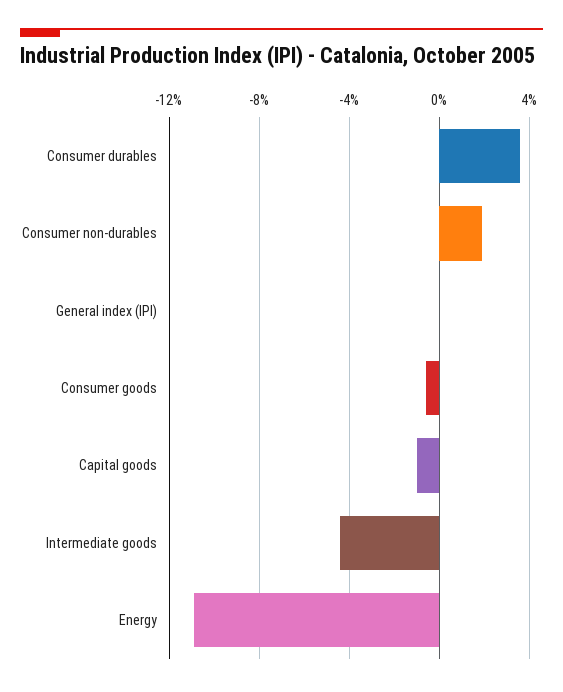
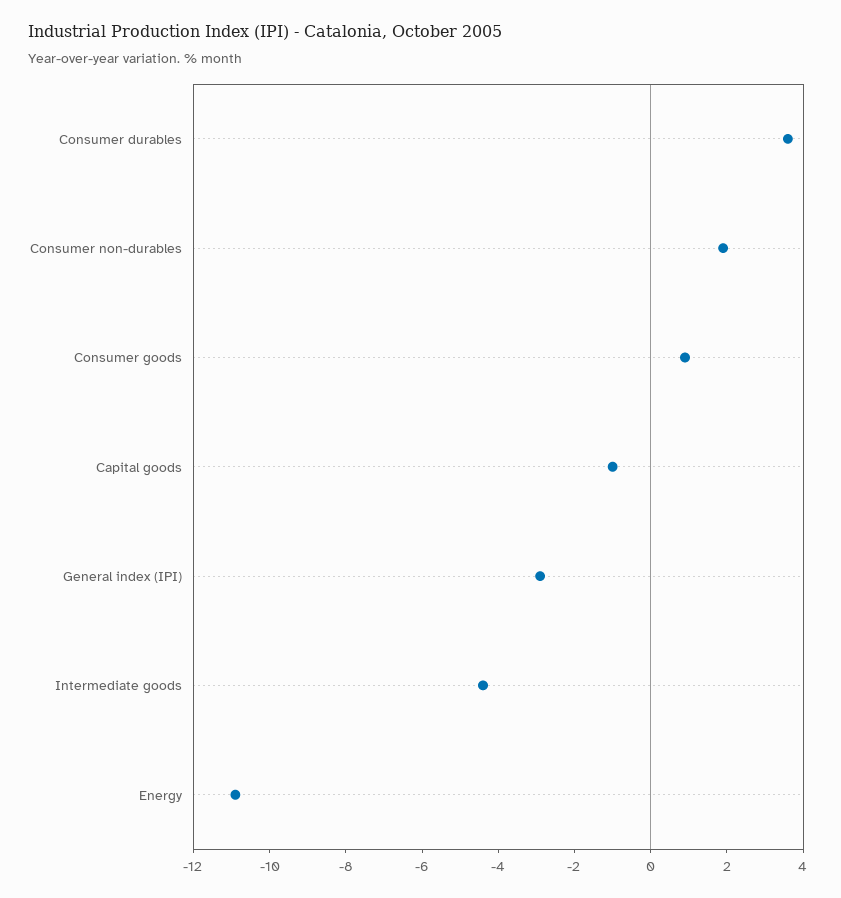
  {
    "Consumer durables": 3.5,
    "Consumer non-durables": 2,
-   "General index (IPI)": 0,
+   "General index (IPI)": -3,
-   "Consumer goods": -0.5,
+   "Consumer goods": 1,
    "Capital goods": -1,
    "Intermediate goods": -4.5,
    "Energy": -11
  }

